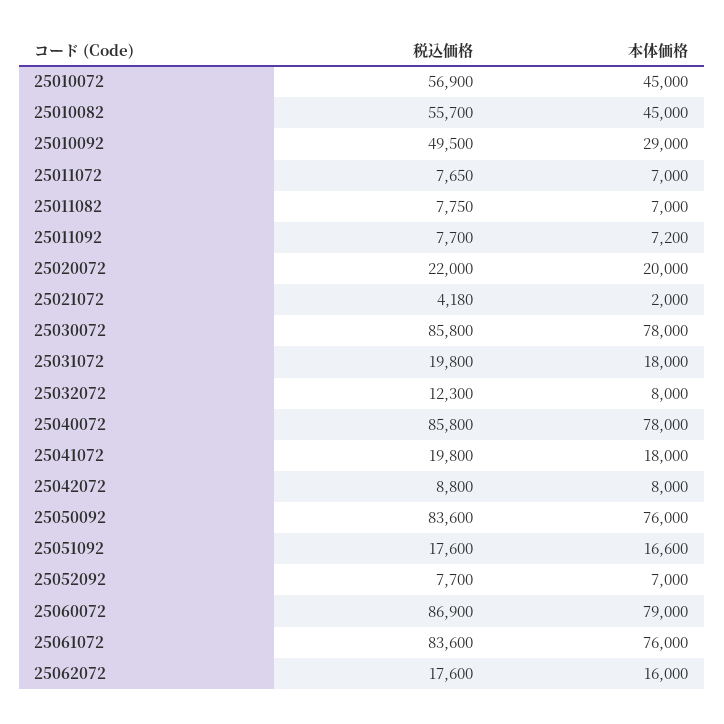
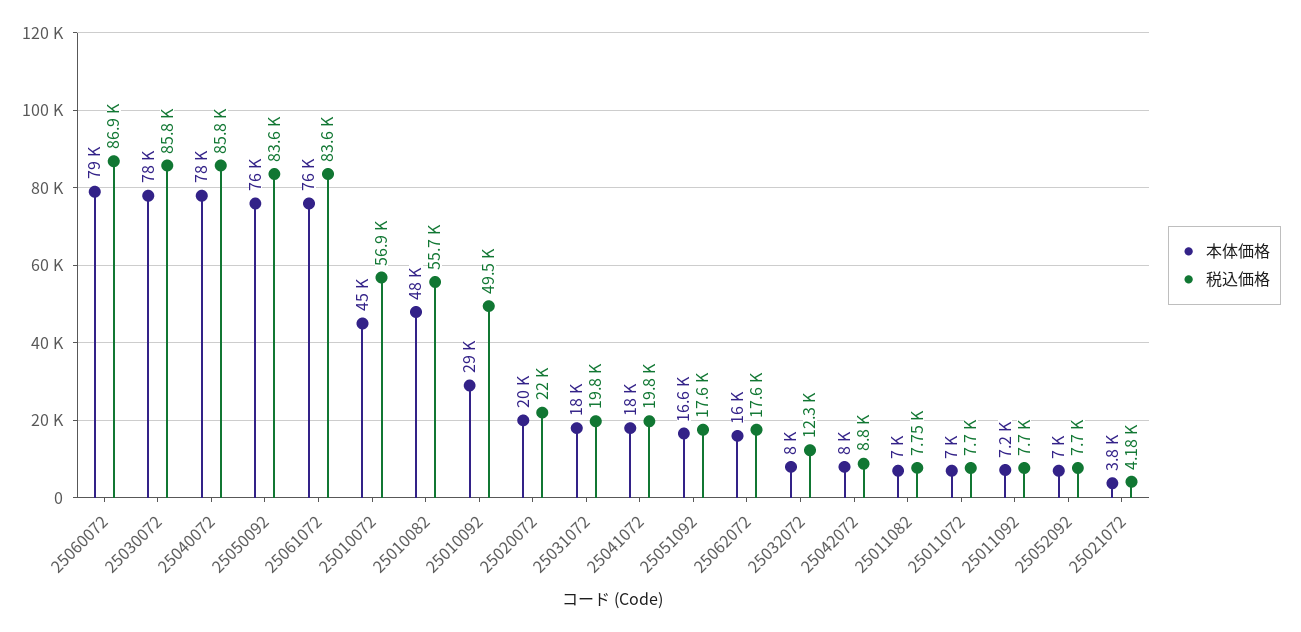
  {
    "税込価格": {
      "25010072": 56900,
      "25010082": 55700,
      "25010092": 49500,
-     "25011072": 7650,
+     "25011072": 7700,
      "25011082": 7750,
      "25011092": 7700,
      "25020072": 22000,
      "25021072": 4180,
      "25030072": 85800,
      "25031072": 19800,
      "25032072": 12300,
      "25040072": 85800,
      "25041072": 19800,
      "25042072": 8800,
      "25050092": 83600,
      "25051092": 17600,
      "25052092": 7700,
      "25060072": 86900,
      "25061072": 83600,
      "25062072": 17600
    },
    "本体価格": {
      "25010072": 45000,
-     "25010082": 45000,
+     "25010082": 48000,
      "25010092": 29000,
      "25011072": 7000,
      "25011082": 7000,
      "25011092": 7200,
      "25020072": 20000,
-     "25021072": 2000,
+     "25021072": 3800,
      "25030072": 78000,
      "25031072": 18000,
      "25032072": 8000,
      "25040072": 78000,
      "25041072": 18000,
      "25042072": 8000,
      "25050092": 76000,
      "25051092": 16600,
      "25052092": 7000,
      "25060072": 79000,
      "25061072": 76000,
      "25062072": 16000
    }
  }

